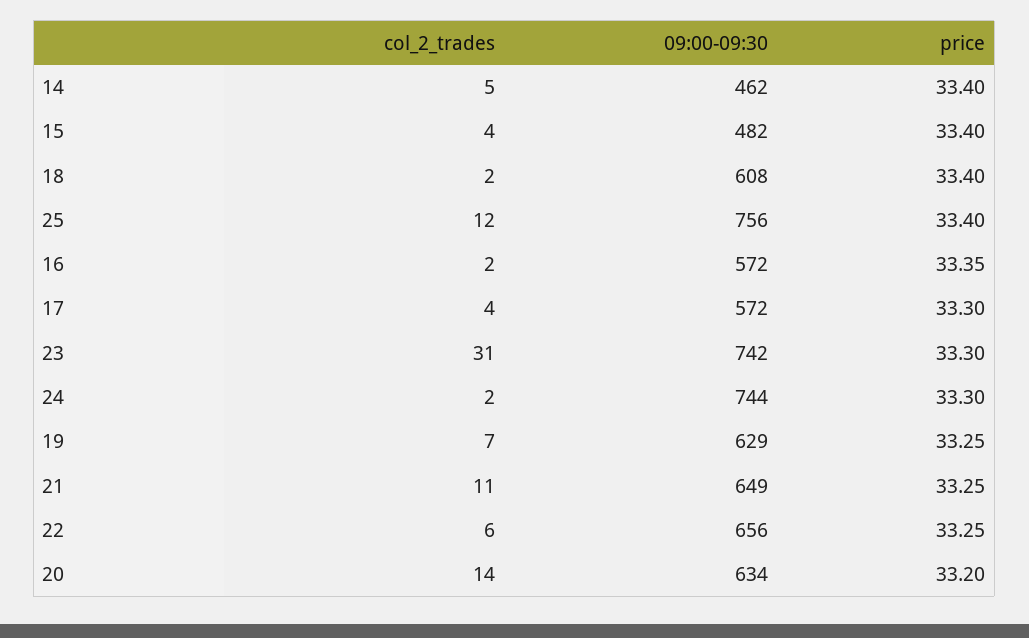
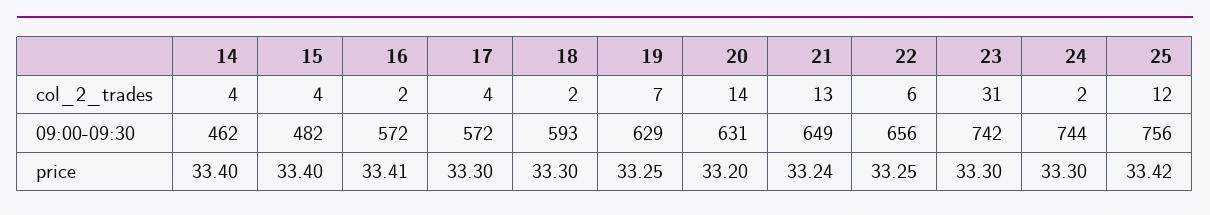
  {
    "col_2_trades": {
-     "14": 5,
+     "14": 4,
      "15": 4,
      "18": 2,
      "25": 12,
      "16": 2,
      "17": 4,
      "23": 31,
      "24": 2,
      "19": 7,
-     "21": 11,
+     "21": 13,
      "22": 6,
      "20": 14
    },
    "09:00-09:30": {
      "14": 462,
      "15": 482,
-     "18": 608,
+     "18": 593,
      "25": 756,
      "16": 572,
      "17": 572,
      "23": 742,
      "24": 744,
      "19": 629,
      "21": 649,
      "22": 656,
-     "20": 634
+     "20": 631
    },
    "price": {
      "14": 33.4,
      "15": 33.4,
-     "18": 33.4,
+     "18": 33.3,
-     "25": 33.4,
+     "25": 33.42,
-     "16": 33.35,
+     "16": 33.41,
      "17": 33.3,
      "23": 33.3,
      "24": 33.3,
      "19": 33.25,
-     "21": 33.25,
+     "21": 33.24,
      "22": 33.25,
      "20": 33.2
    }
  }

